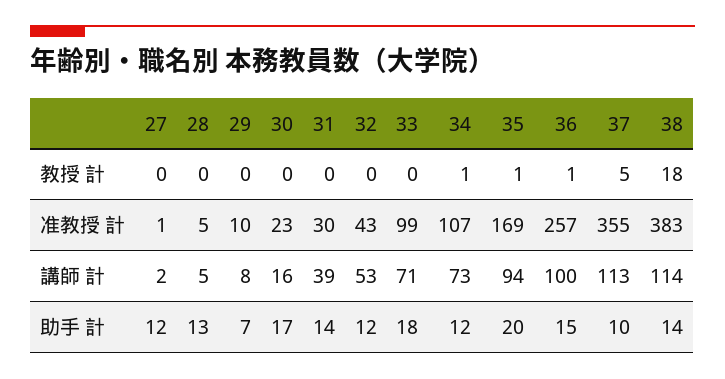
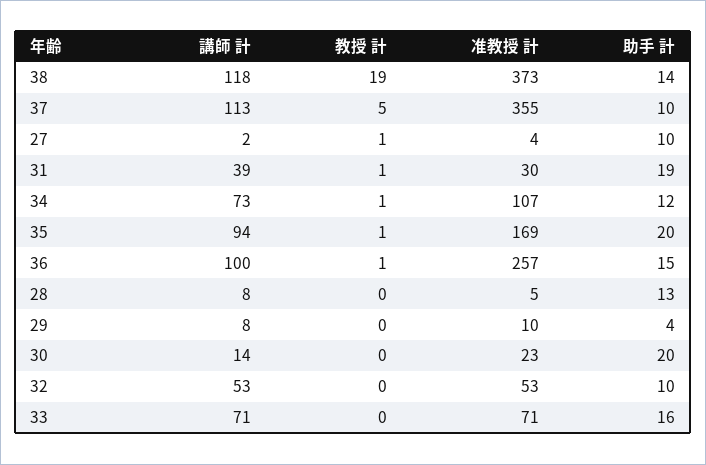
  {
    "27": {
-     "教授 計": 0,
+     "教授 計": 1,
-     "准教授 計": 1,
+     "准教授 計": 4,
      "講師 計": 2,
-     "助手 計": 12
+     "助手 計": 10
    },
    "28": {
      "教授 計": 0,
      "准教授 計": 5,
-     "講師 計": 5,
+     "講師 計": 8,
      "助手 計": 13
    },
    "29": {
      "教授 計": 0,
      "准教授 計": 10,
      "講師 計": 8,
-     "助手 計": 7
+     "助手 計": 4
    },
    "30": {
      "教授 計": 0,
      "准教授 計": 23,
-     "講師 計": 16,
+     "講師 計": 14,
-     "助手 計": 17
+     "助手 計": 20
    },
    "31": {
-     "教授 計": 0,
+     "教授 計": 1,
      "准教授 計": 30,
      "講師 計": 39,
-     "助手 計": 14
+     "助手 計": 19
    },
    "32": {
      "教授 計": 0,
-     "准教授 計": 43,
+     "准教授 計": 53,
      "講師 計": 53,
-     "助手 計": 12
+     "助手 計": 10
    },
    "33": {
      "教授 計": 0,
-     "准教授 計": 99,
+     "准教授 計": 71,
      "講師 計": 71,
-     "助手 計": 18
+     "助手 計": 16
    },
    "34": {
      "教授 計": 1,
      "准教授 計": 107,
      "講師 計": 73,
      "助手 計": 12
    },
    "35": {
      "教授 計": 1,
      "准教授 計": 169,
      "講師 計": 94,
      "助手 計": 20
    },
    "36": {
      "教授 計": 1,
      "准教授 計": 257,
      "講師 計": 100,
      "助手 計": 15
    },
    "37": {
      "教授 計": 5,
      "准教授 計": 355,
      "講師 計": 113,
      "助手 計": 10
    },
    "38": {
-     "教授 計": 18,
+     "教授 計": 19,
-     "准教授 計": 383,
+     "准教授 計": 373,
-     "講師 計": 114,
+     "講師 計": 118,
      "助手 計": 14
    }
  }

